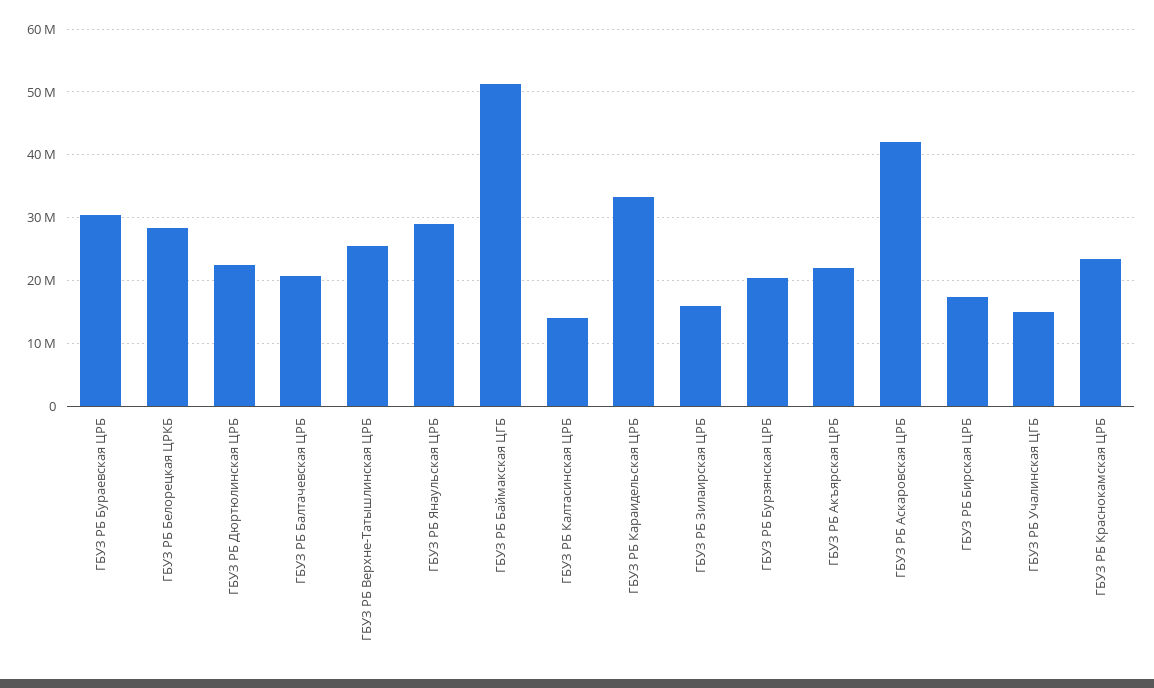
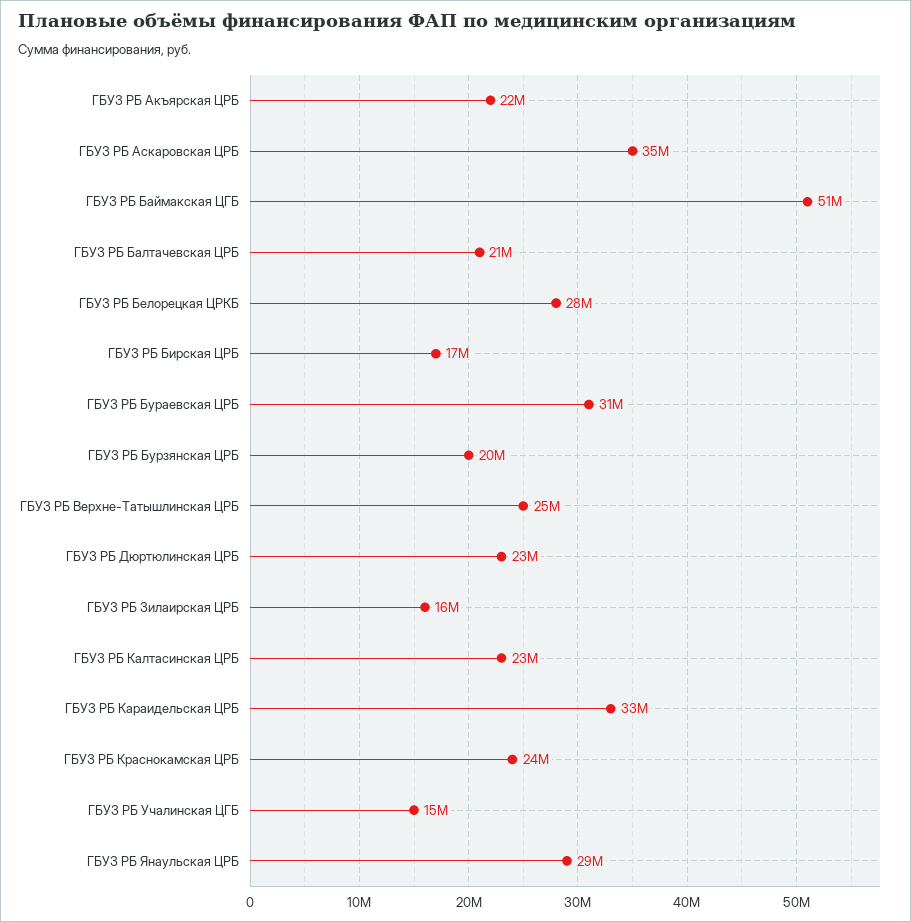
  {
    "ГБУЗ РБ Бураевская ЦРБ": 31000000,
    "ГБУЗ РБ Белорецкая ЦРКБ": 28000000,
    "ГБУЗ РБ Дюртюлинская ЦРБ": 23000000,
    "ГБУЗ РБ Балтачевская ЦРБ": 21000000,
    "ГБУЗ РБ Верхне-Татышлинская ЦРБ": 25000000,
    "ГБУЗ РБ Янаульская ЦРБ": 29000000,
    "ГБУЗ РБ Баймакская ЦГБ": 51000000,
-   "ГБУЗ РБ Калтасинская ЦРБ": 14000000,
+   "ГБУЗ РБ Калтасинская ЦРБ": 23000000,
    "ГБУЗ РБ Караидельская ЦРБ": 33000000,
    "ГБУЗ РБ Зилаирская ЦРБ": 16000000,
    "ГБУЗ РБ Бурзянская ЦРБ": 20000000,
    "ГБУЗ РБ Акъярская ЦРБ": 22000000,
-   "ГБУЗ РБ Аскаровская ЦРБ": 42000000,
+   "ГБУЗ РБ Аскаровская ЦРБ": 35000000,
    "ГБУЗ РБ Бирская ЦРБ": 17000000,
    "ГБУЗ РБ Учалинская ЦГБ": 15000000,
    "ГБУЗ РБ Краснокамская ЦРБ": 24000000
  }

